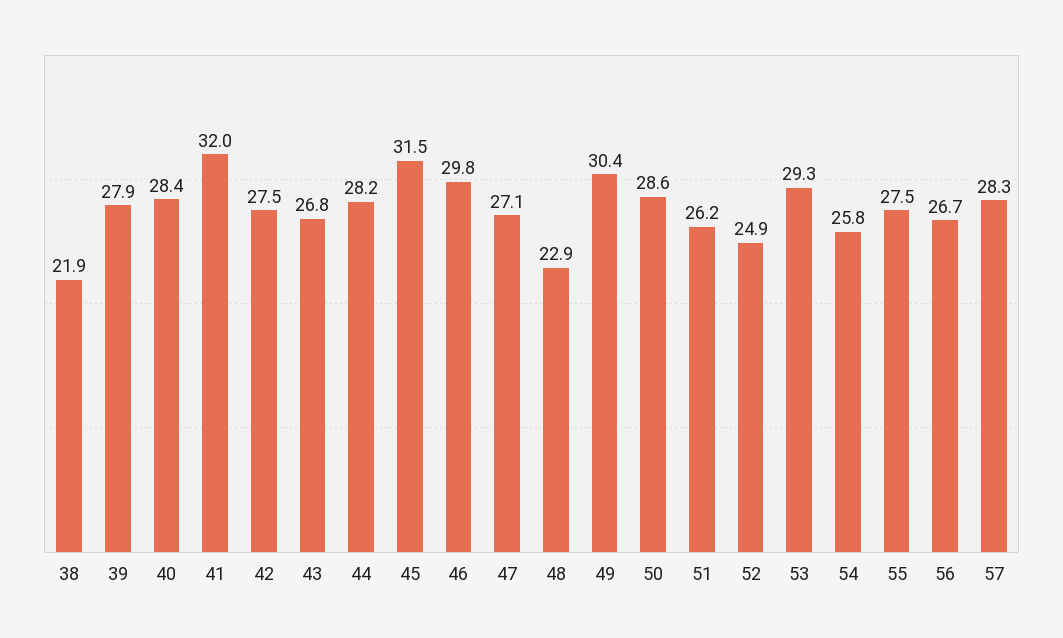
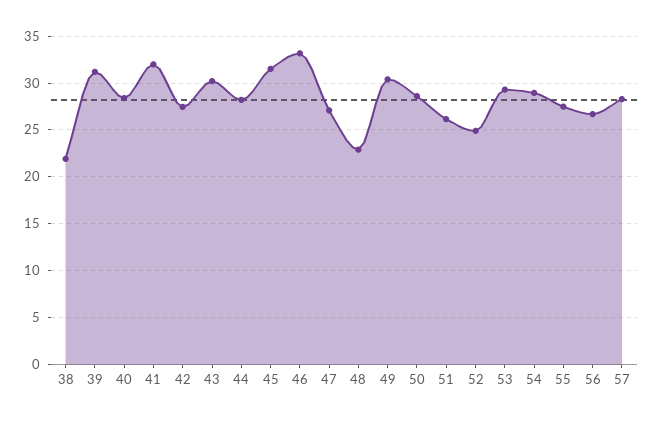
  {
    "38": 21.9,
-   "39": 27.9,
+   "39": 31,
    "40": 28.4,
    "41": 32,
    "42": 27.5,
-   "43": 26.8,
+   "43": 30,
    "44": 28.2,
    "45": 31.5,
-   "46": 29.8,
+   "46": 33,
    "47": 27.1,
    "48": 22.9,
    "49": 30.4,
    "50": 28.6,
    "51": 26.2,
    "52": 24.9,
    "53": 29.3,
-   "54": 25.8,
+   "54": 29,
    "55": 27.5,
    "56": 26.7,
    "57": 28.3
  }

